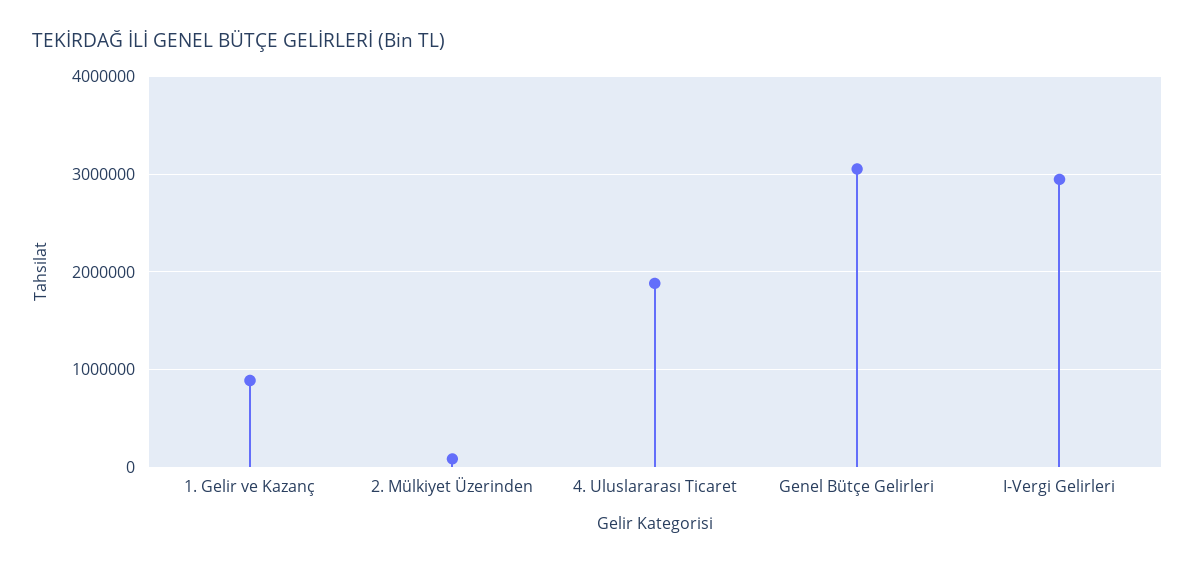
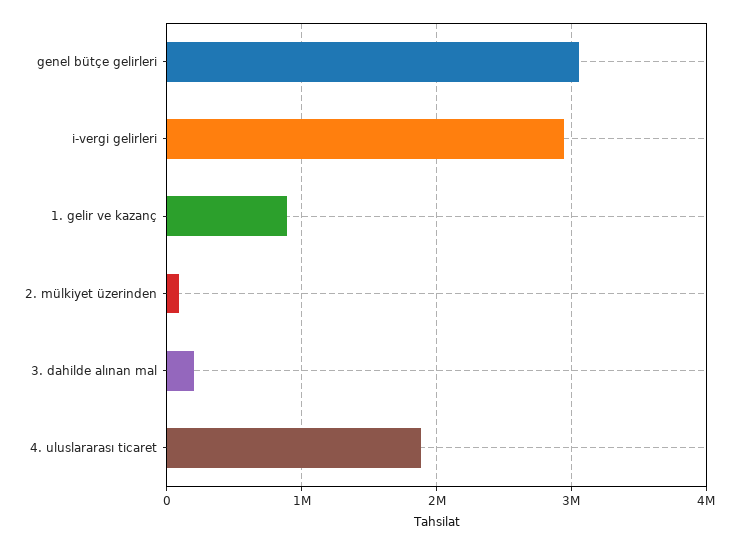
  {
    "1. Gelir ve Kazanç": 900000,
    "2. Mülkiyet Üzerinden": 100000,
    "4. Uluslararası Ticaret": 1900000,
    "Genel Bütçe Gelirleri": 3100000,
-   "I-Vergi Gelirleri": 2900000
+   "I-Vergi Gelirleri": 2900000,
+   "3. dahilde alınan mal": 200000
  }

